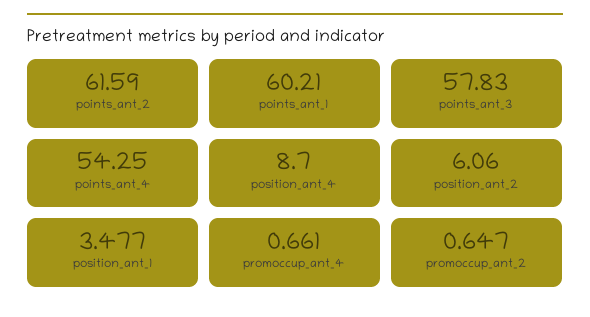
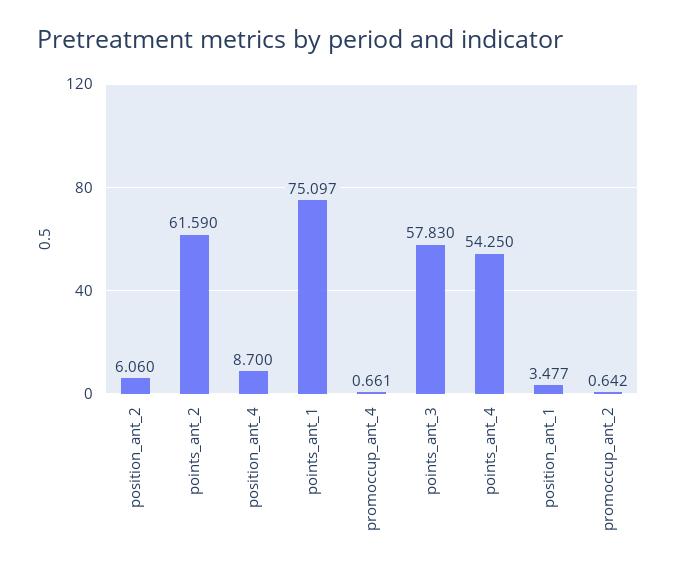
  {
    "points_ant_2": 61.59,
-   "points_ant_1": 60.21,
+   "points_ant_1": 75.097,
    "points_ant_3": 57.83,
    "points_ant_4": 54.25,
    "position_ant_4": 8.7,
    "position_ant_2": 6.06,
    "position_ant_1": 3.477,
    "promoccup_ant_4": 0.661,
-   "promoccup_ant_2": 0.647
+   "promoccup_ant_2": 0.642
  }

